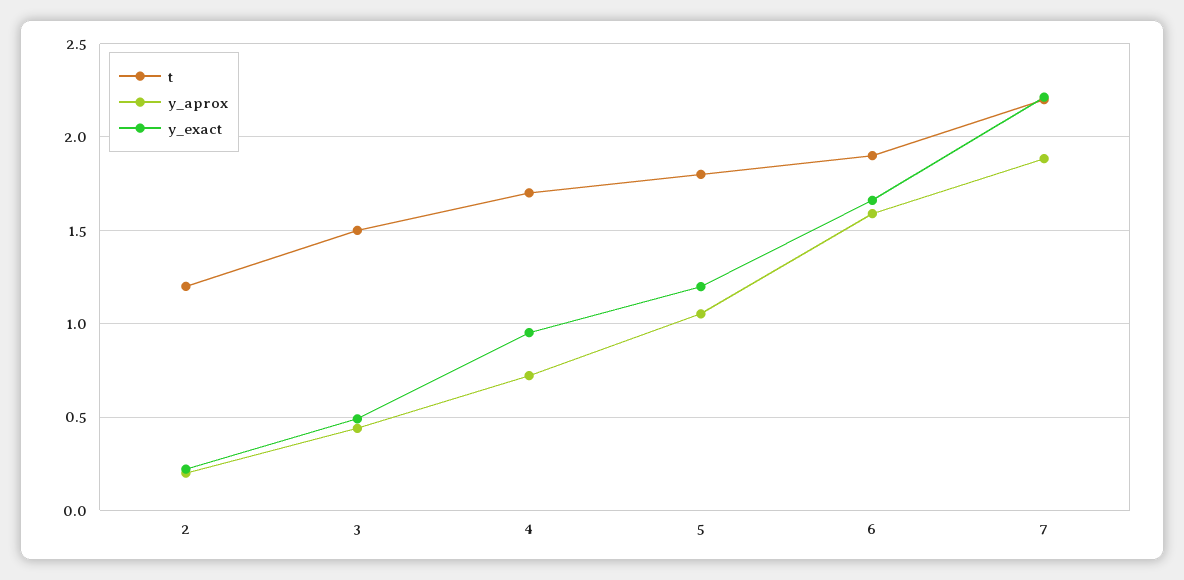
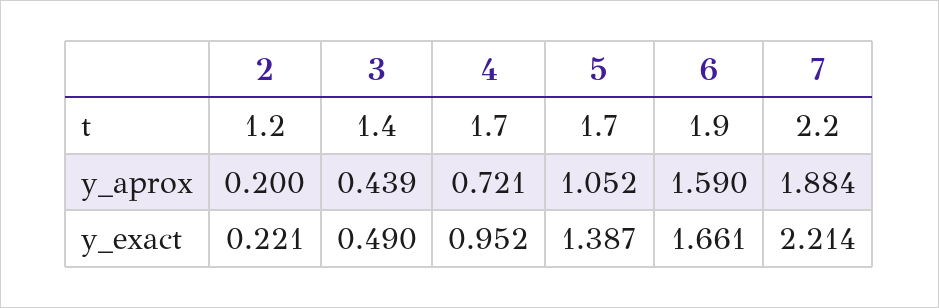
  {
    "t": {
      "2": 1.2,
-     "3": 1.5,
+     "3": 1.4,
      "4": 1.7,
-     "5": 1.8,
+     "5": 1.7,
      "6": 1.9,
      "7": 2.2
    },
    "y_aprox": {
      "2": 0.2,
      "3": 0.439,
      "4": 0.721,
      "5": 1.052,
      "6": 1.59,
      "7": 1.884
    },
    "y_exact": {
      "2": 0.221,
      "3": 0.49,
      "4": 0.952,
-     "5": 1.2,
+     "5": 1.387,
      "6": 1.661,
      "7": 2.214
    }
  }

